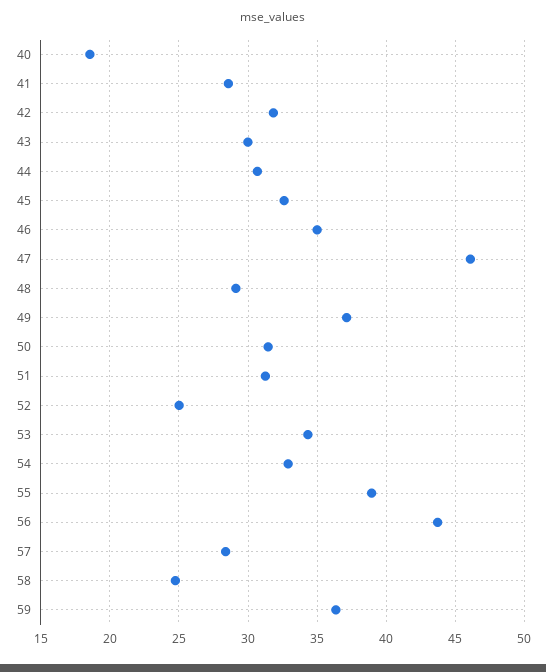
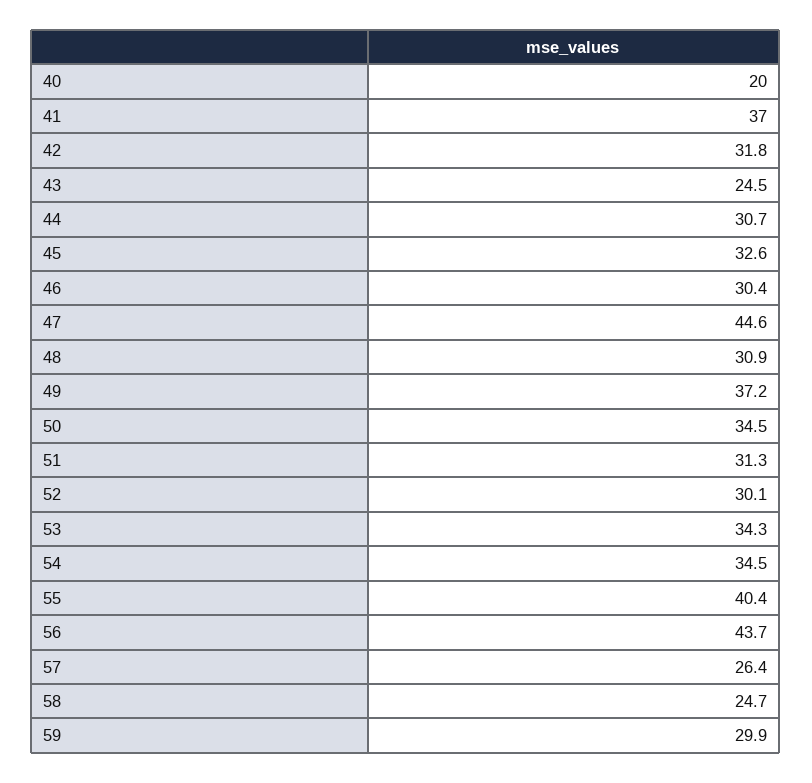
  {
-   "40": 18.5,
+   "40": 20,
-   "41": 28.5,
+   "41": 37,
    "42": 31.8,
-   "43": 30,
+   "43": 24.5,
    "44": 30.7,
    "45": 32.6,
-   "46": 35,
+   "46": 30.4,
-   "47": 46,
+   "47": 44.6,
-   "48": 29,
+   "48": 30.9,
    "49": 37.2,
-   "50": 31.5,
+   "50": 34.5,
    "51": 31.3,
-   "52": 25,
+   "52": 30.1,
    "53": 34.3,
-   "54": 33,
+   "54": 34.5,
-   "55": 39,
+   "55": 40.4,
    "56": 43.7,
-   "57": 28.5,
+   "57": 26.4,
    "58": 24.7,
-   "59": 36.5
+   "59": 29.9
  }

